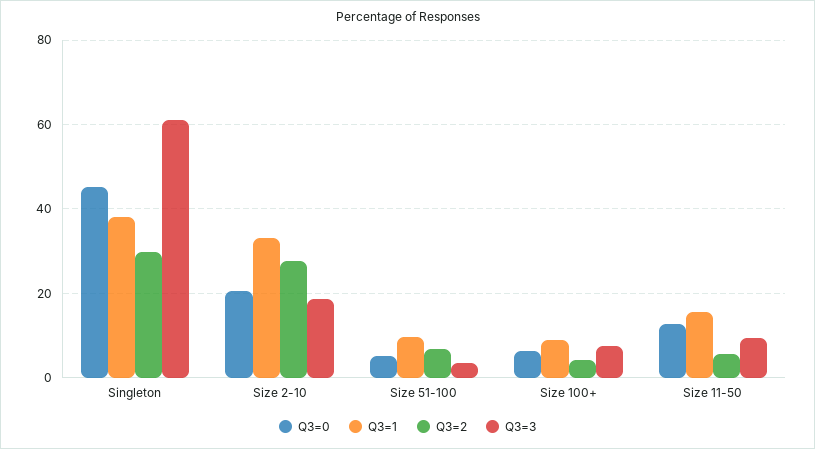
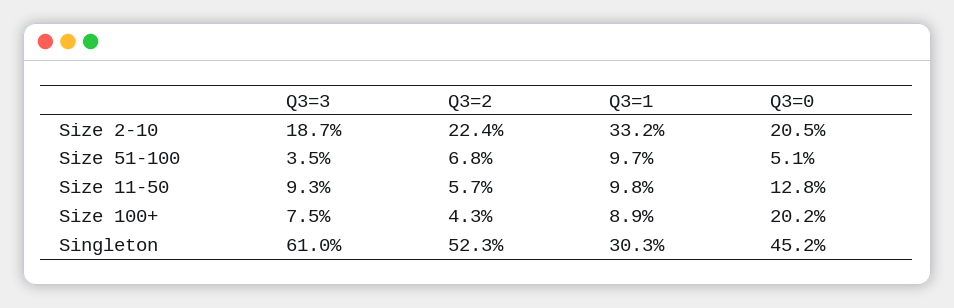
  {
    "Q3=0": {
      "Singleton": 45.2,
      "Size 2-10": 20.5,
      "Size 51-100": 5.1,
-     "Size 100+": 6,
+     "Size 100+": 20.2,
      "Size 11-50": 12.8
    },
    "Q3=1": {
-     "Singleton": 38,
+     "Singleton": 30.3,
      "Size 2-10": 33.2,
      "Size 51-100": 9.7,
      "Size 100+": 8.9,
-     "Size 11-50": 16
+     "Size 11-50": 9.8
    },
    "Q3=2": {
-     "Singleton": 30,
+     "Singleton": 52.3,
-     "Size 2-10": 28,
+     "Size 2-10": 22.4,
      "Size 51-100": 6.8,
      "Size 100+": 4.3,
      "Size 11-50": 5.7
    },
    "Q3=3": {
      "Singleton": 61,
      "Size 2-10": 18.7,
      "Size 51-100": 3.5,
      "Size 100+": 7.5,
      "Size 11-50": 9.3
    }
  }

